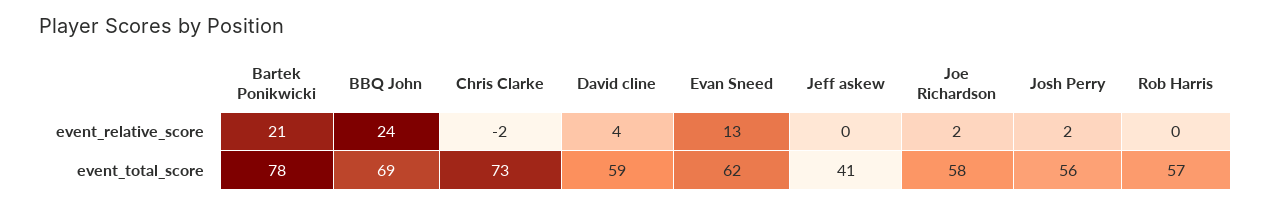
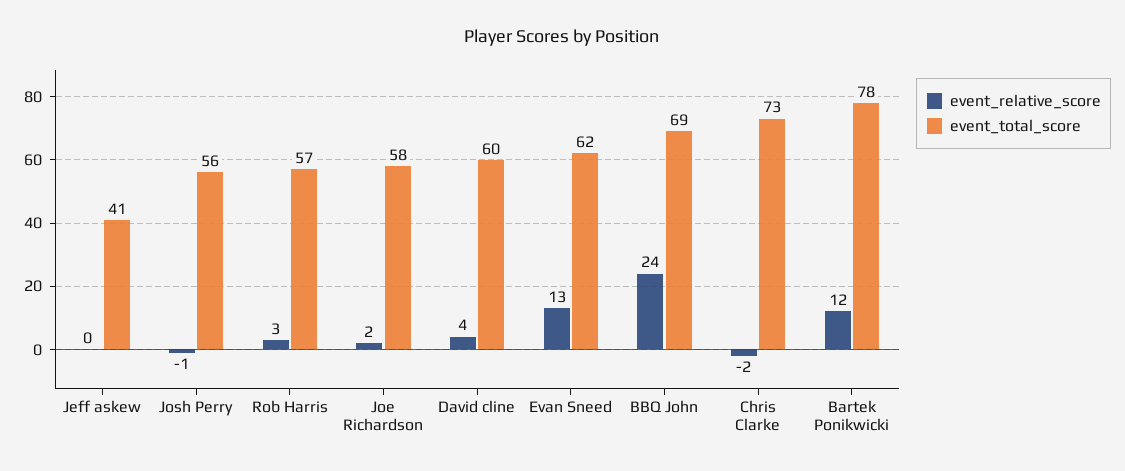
  {
    "event_relative_score": {
-     "Bartek Ponikwicki": 21,
+     "Bartek Ponikwicki": 12,
      "BBQ John": 24,
      "Chris Clarke": -2,
      "David cline": 4,
      "Evan Sneed": 13,
      "Jeff askew": 0,
      "Joe Richardson": 2,
-     "Josh Perry": 2,
+     "Josh Perry": -1,
-     "Rob Harris": 0
+     "Rob Harris": 3
    },
    "event_total_score": {
      "Bartek Ponikwicki": 78,
      "BBQ John": 69,
      "Chris Clarke": 73,
-     "David cline": 59,
+     "David cline": 60,
      "Evan Sneed": 62,
      "Jeff askew": 41,
      "Joe Richardson": 58,
      "Josh Perry": 56,
      "Rob Harris": 57
    }
  }

